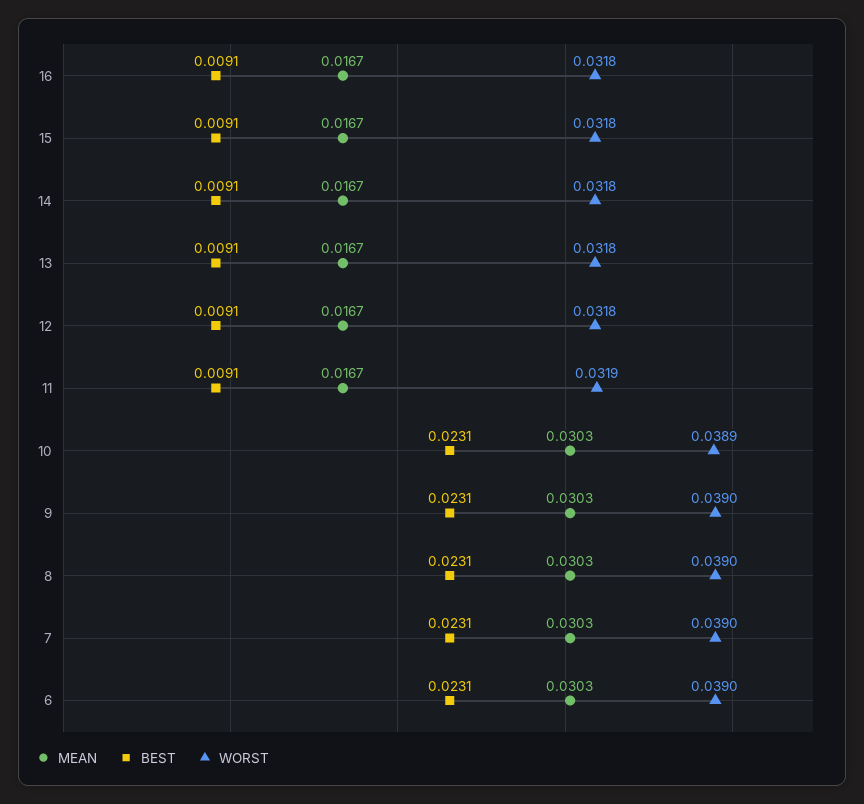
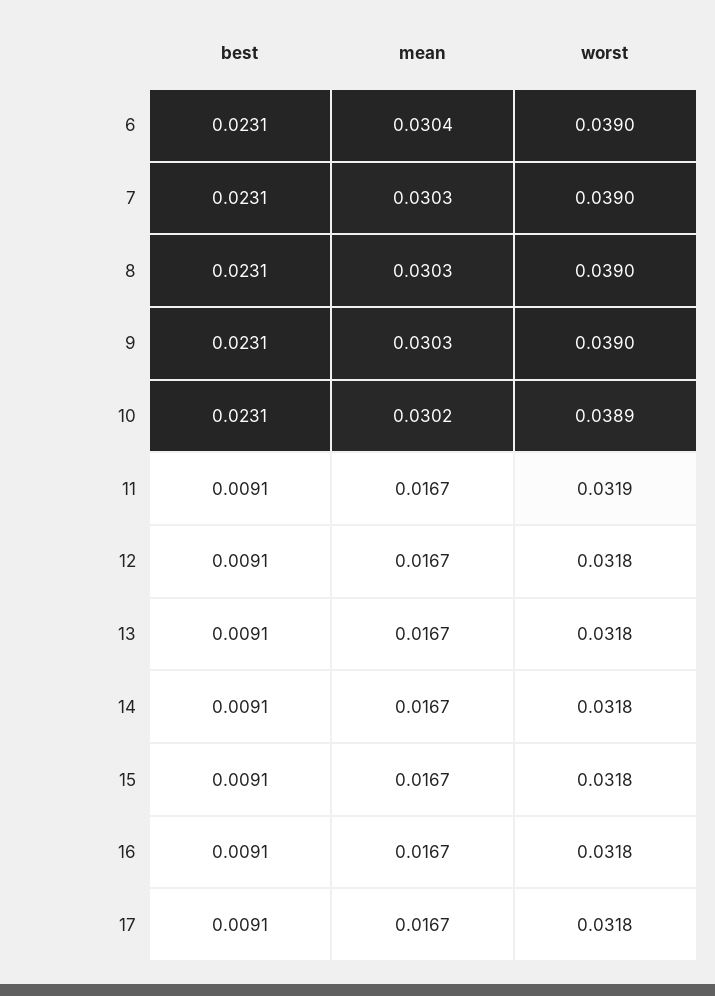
  {
    "MEAN": {
      "16": 0.0167,
      "15": 0.0167,
      "14": 0.0167,
      "13": 0.0167,
      "12": 0.0167,
      "11": 0.0167,
-     "10": 0.0303,
+     "10": 0.0302,
      "9": 0.0303,
      "8": 0.0303,
      "7": 0.0303,
-     "6": 0.0303
+     "6": 0.0304,
+     "17": 0.0167
    },
    "BEST": {
      "16": 0.0091,
      "15": 0.0091,
      "14": 0.0091,
      "13": 0.0091,
      "12": 0.0091,
      "11": 0.0091,
      "10": 0.0231,
      "9": 0.0231,
      "8": 0.0231,
      "7": 0.0231,
-     "6": 0.0231
+     "6": 0.0231,
+     "17": 0.0091
    },
    "WORST": {
      "16": 0.0318,
      "15": 0.0318,
      "14": 0.0318,
      "13": 0.0318,
      "12": 0.0318,
      "11": 0.0319,
      "10": 0.0389,
      "9": 0.039,
      "8": 0.039,
      "7": 0.039,
-     "6": 0.039
+     "6": 0.039,
+     "17": 0.0318
    }
  }

